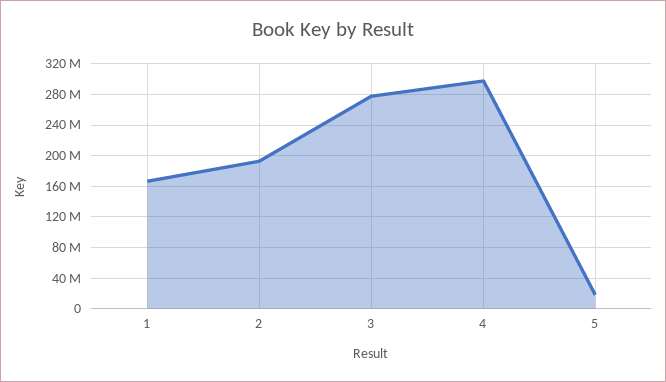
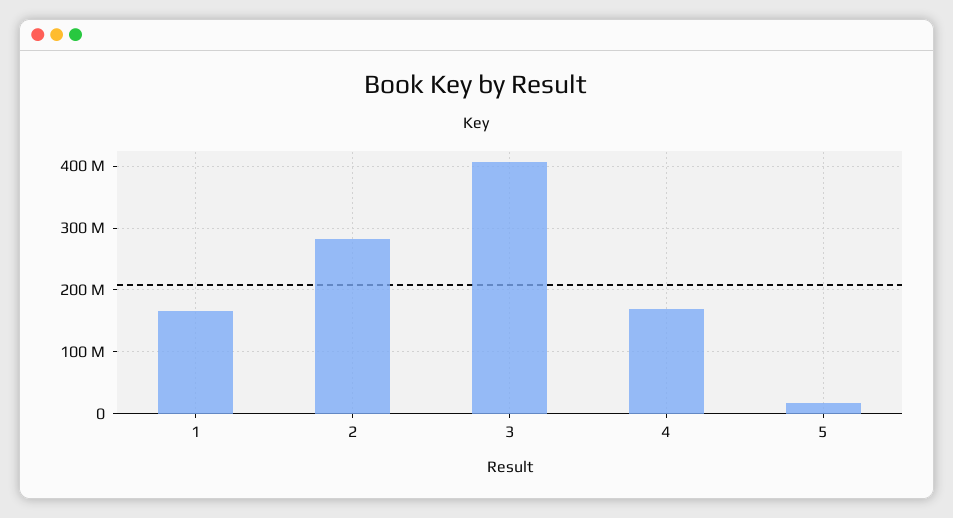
  {
    "1": 170000000,
-   "2": 190000000,
+   "2": 280000000,
-   "3": 280000000,
+   "3": 410000000,
-   "4": 300000000,
+   "4": 170000000,
    "5": 20000000
  }

